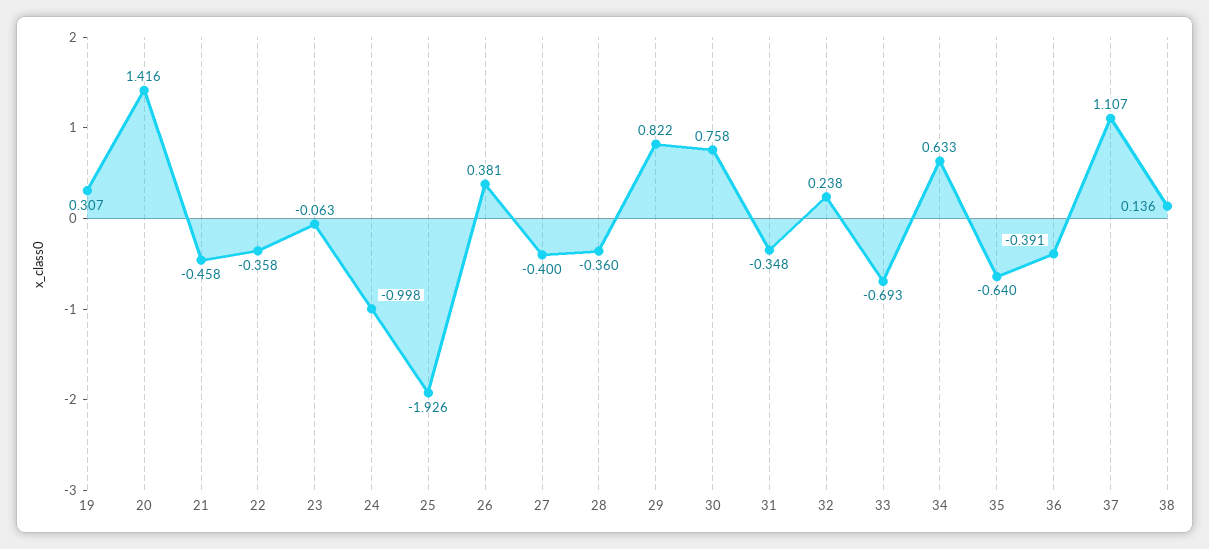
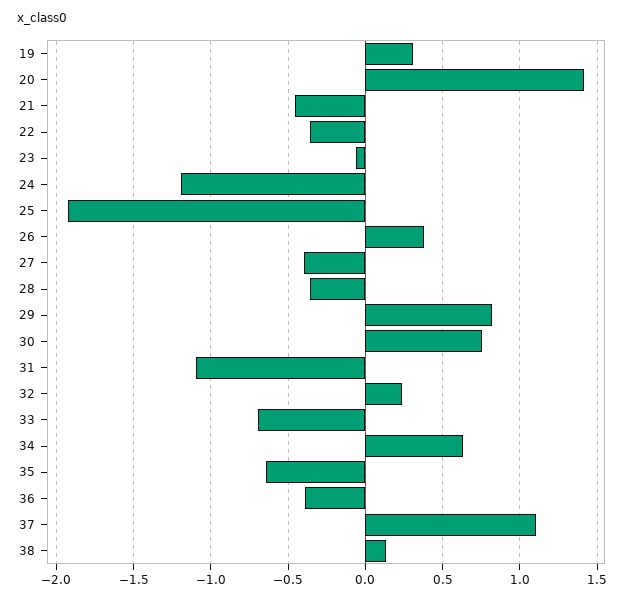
  {
    "19": 0.307,
    "20": 1.416,
    "21": -0.458,
    "22": -0.358,
    "23": -0.063,
-   "24": -0.998,
+   "24": -1.2,
    "25": -1.926,
    "26": 0.381,
    "27": -0.4,
    "28": -0.36,
    "29": 0.822,
    "30": 0.758,
-   "31": -0.348,
+   "31": -1.1,
    "32": 0.238,
    "33": -0.693,
    "34": 0.633,
    "35": -0.64,
    "36": -0.391,
    "37": 1.107,
    "38": 0.136
  }

